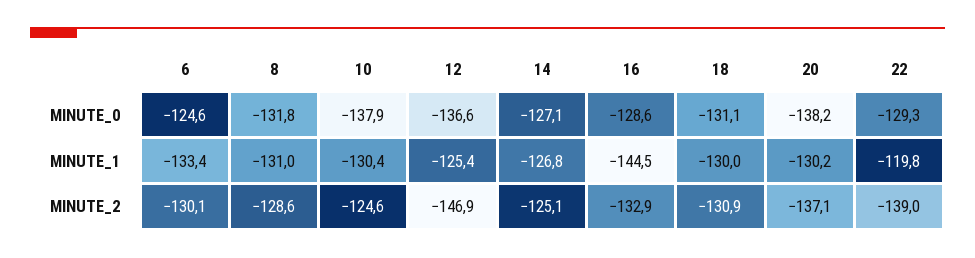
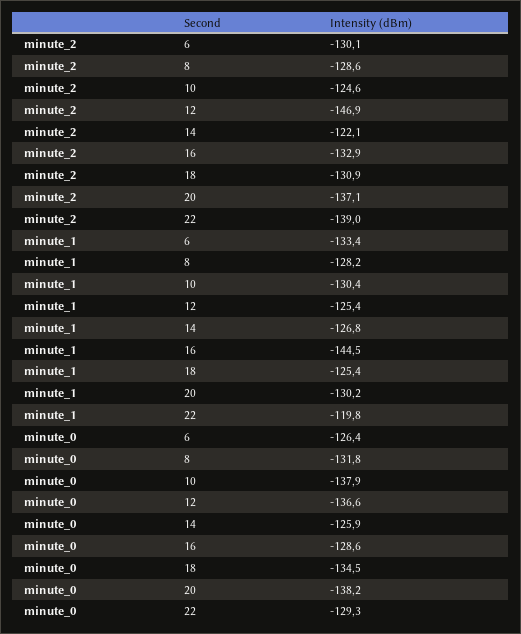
  {
    "6": {
-     "MINUTE_0": -124.6,
+     "MINUTE_0": -126.4,
      "MINUTE_1": -133.4,
      "MINUTE_2": -130.1
    },
    "8": {
      "MINUTE_0": -131.8,
-     "MINUTE_1": -131,
+     "MINUTE_1": -128.2,
      "MINUTE_2": -128.6
    },
    "10": {
      "MINUTE_0": -137.9,
      "MINUTE_1": -130.4,
      "MINUTE_2": -124.6
    },
    "12": {
      "MINUTE_0": -136.6,
      "MINUTE_1": -125.4,
      "MINUTE_2": -146.9
    },
    "14": {
-     "MINUTE_0": -127.1,
+     "MINUTE_0": -125.9,
      "MINUTE_1": -126.8,
-     "MINUTE_2": -125.1
+     "MINUTE_2": -122.1
    },
    "16": {
      "MINUTE_0": -128.6,
      "MINUTE_1": -144.5,
      "MINUTE_2": -132.9
    },
    "18": {
-     "MINUTE_0": -131.1,
+     "MINUTE_0": -134.5,
-     "MINUTE_1": -130,
+     "MINUTE_1": -125.4,
      "MINUTE_2": -130.9
    },
    "20": {
      "MINUTE_0": -138.2,
      "MINUTE_1": -130.2,
      "MINUTE_2": -137.1
    },
    "22": {
      "MINUTE_0": -129.3,
      "MINUTE_1": -119.8,
      "MINUTE_2": -139
    }
  }

